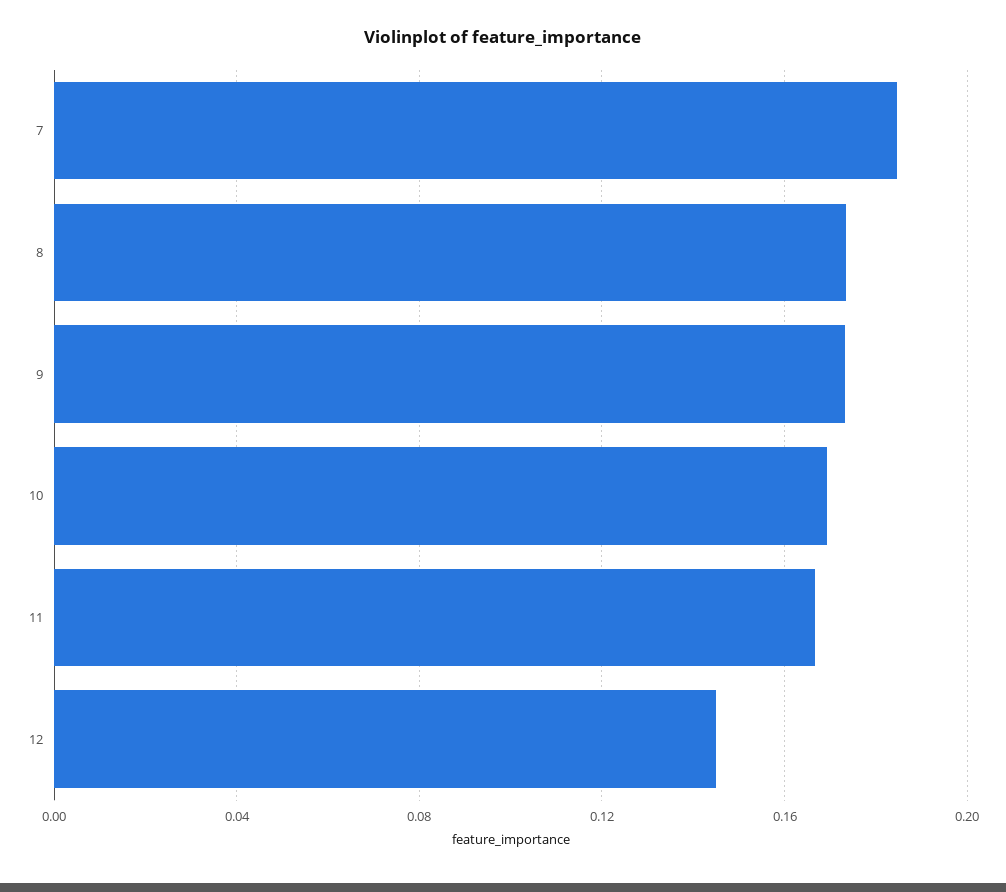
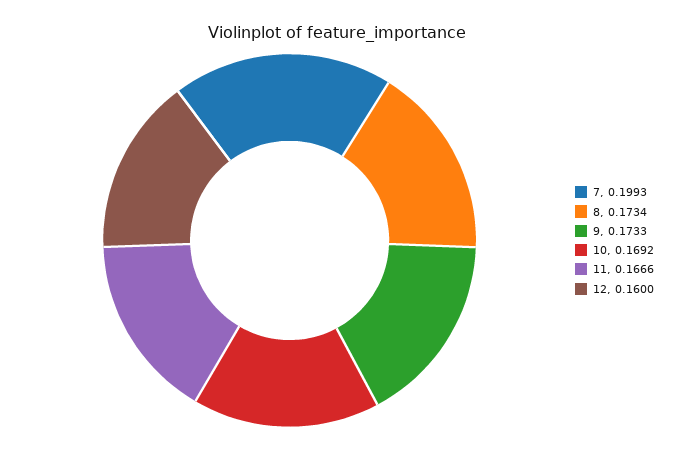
  {
-   "7": 0.185,
+   "7": 0.1993,
    "8": 0.1734,
    "9": 0.1733,
    "10": 0.1692,
    "11": 0.1666,
-   "12": 0.145
+   "12": 0.16
  }

